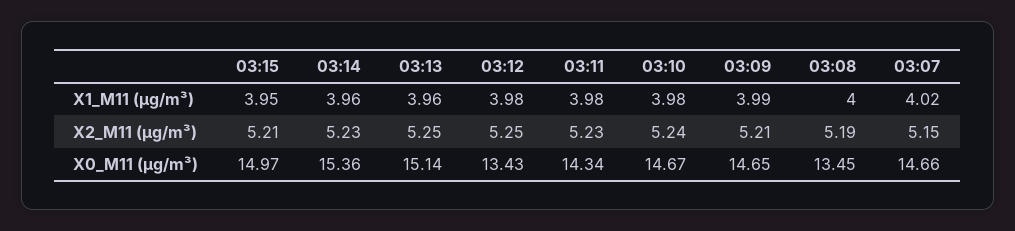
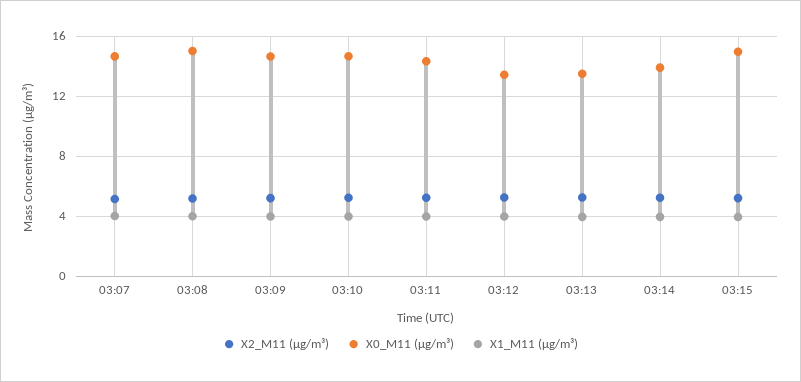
  {
    "X1_M11 (μg/m³)": {
      "03:15": 3.95,
      "03:14": 3.96,
      "03:13": 3.96,
      "03:12": 3.98,
      "03:11": 3.98,
      "03:10": 3.98,
      "03:09": 3.99,
      "03:08": 4,
      "03:07": 4.02
    },
    "X2_M11 (μg/m³)": {
      "03:15": 5.21,
      "03:14": 5.23,
      "03:13": 5.25,
      "03:12": 5.25,
      "03:11": 5.23,
      "03:10": 5.24,
      "03:09": 5.21,
      "03:08": 5.19,
      "03:07": 5.15
    },
    "X0_M11 (μg/m³)": {
      "03:15": 14.97,
-     "03:14": 15.36,
+     "03:14": 14,
-     "03:13": 15.14,
+     "03:13": 13.5,
      "03:12": 13.43,
      "03:11": 14.34,
      "03:10": 14.67,
      "03:09": 14.65,
-     "03:08": 13.45,
+     "03:08": 15,
      "03:07": 14.66
    }
  }

